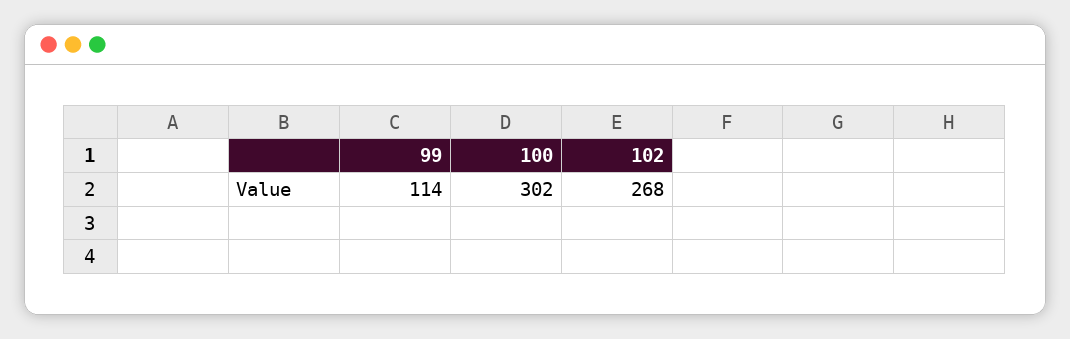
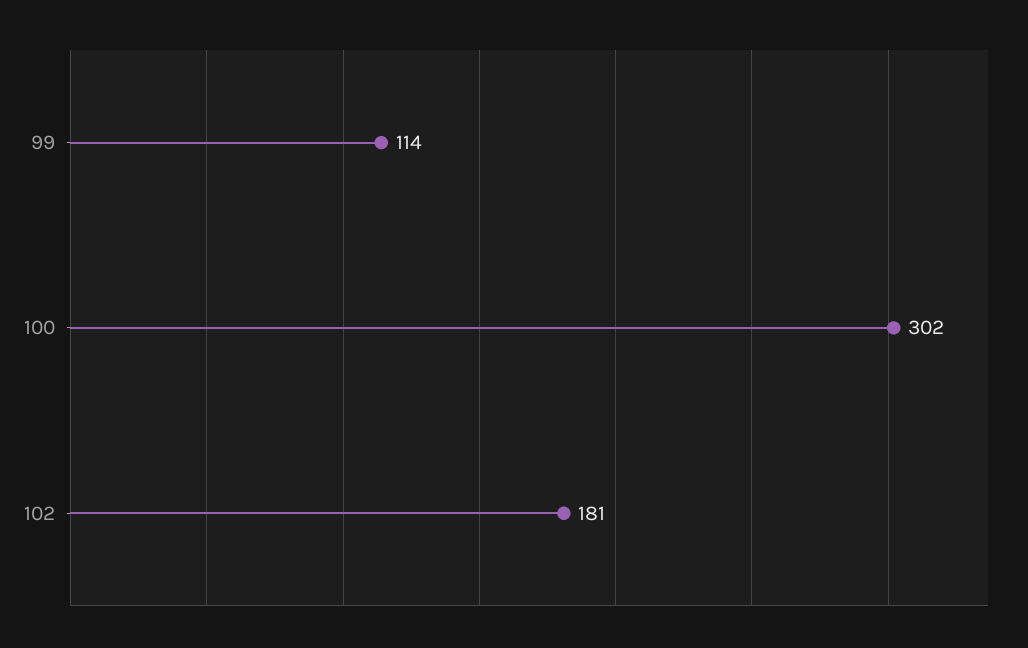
  {
    "99": 114,
    "100": 302,
-   "102": 268
+   "102": 181
  }

